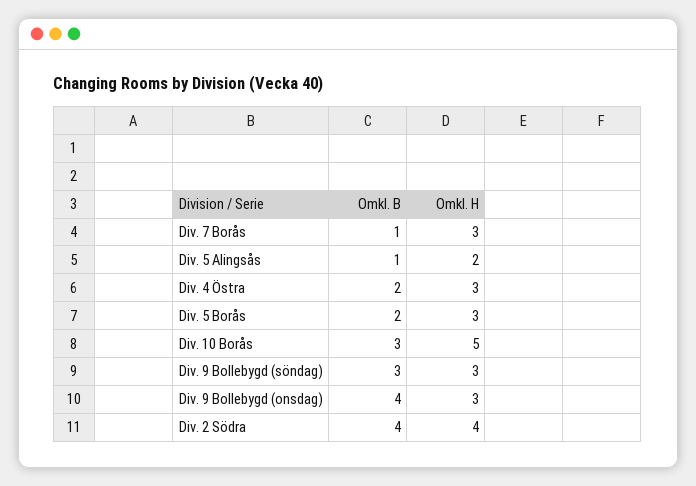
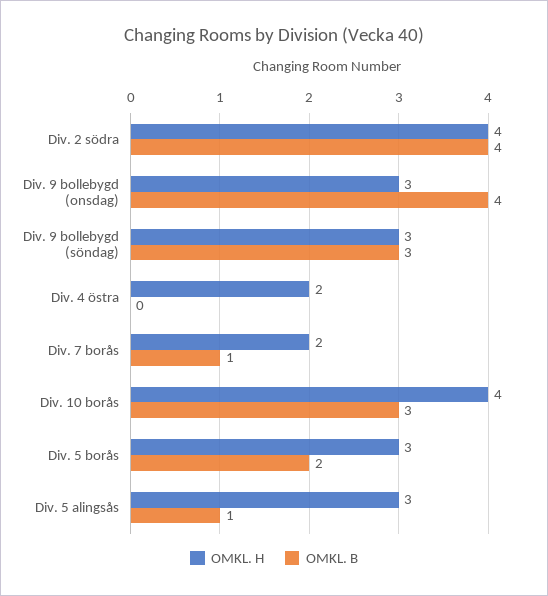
  {
    "Omkl. B": {
      "Div. 7 Borås": 1,
      "Div. 5 Alingsås": 1,
-     "Div. 4 Östra": 2,
+     "Div. 4 Östra": 0,
      "Div. 5 Borås": 2,
      "Div. 10 Borås": 3,
      "Div. 9 Bollebygd (söndag)": 3,
      "Div. 9 Bollebygd (onsdag)": 4,
      "Div. 2 Södra": 4
    },
    "Omkl. H": {
-     "Div. 7 Borås": 3,
+     "Div. 7 Borås": 2,
-     "Div. 5 Alingsås": 2,
+     "Div. 5 Alingsås": 3,
-     "Div. 4 Östra": 3,
+     "Div. 4 Östra": 2,
      "Div. 5 Borås": 3,
-     "Div. 10 Borås": 5,
+     "Div. 10 Borås": 4,
      "Div. 9 Bollebygd (söndag)": 3,
      "Div. 9 Bollebygd (onsdag)": 3,
      "Div. 2 Södra": 4
    }
  }

